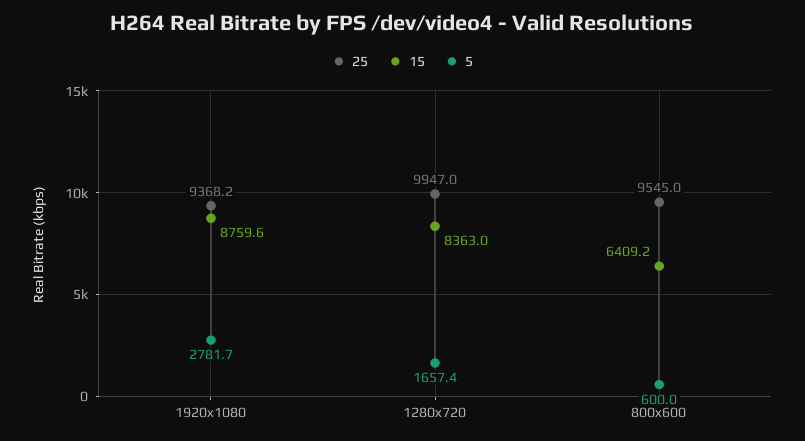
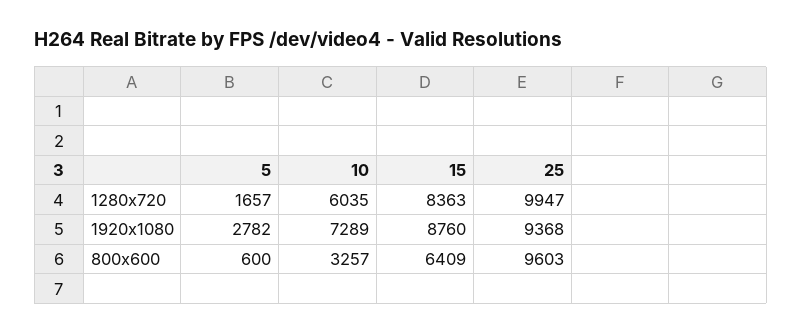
  {
    "25": {
      "1920x1080": 9368.2,
      "1280x720": 9947,
-     "800x600": 9545
+     "800x600": 9603
    },
    "15": {
      "1920x1080": 8759.6,
      "1280x720": 8363,
      "800x600": 6409.2
    },
    "5": {
      "1920x1080": 2781.7,
      "1280x720": 1657.4,
      "800x600": 600
-   }
+   },
+   "10": {
+     "1280x720": 6035,
+     "1920x1080": 7289,
+     "800x600": 3257
+   }
  }

